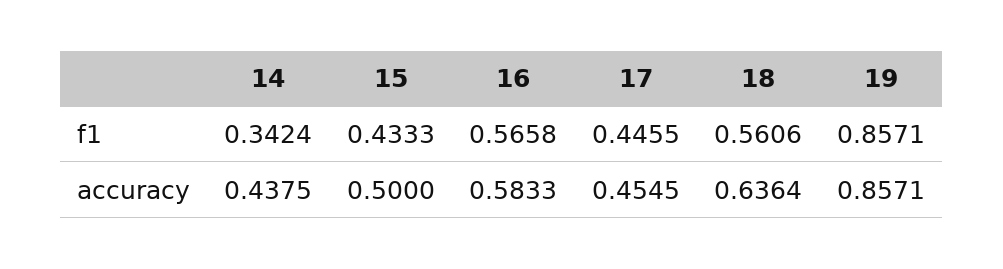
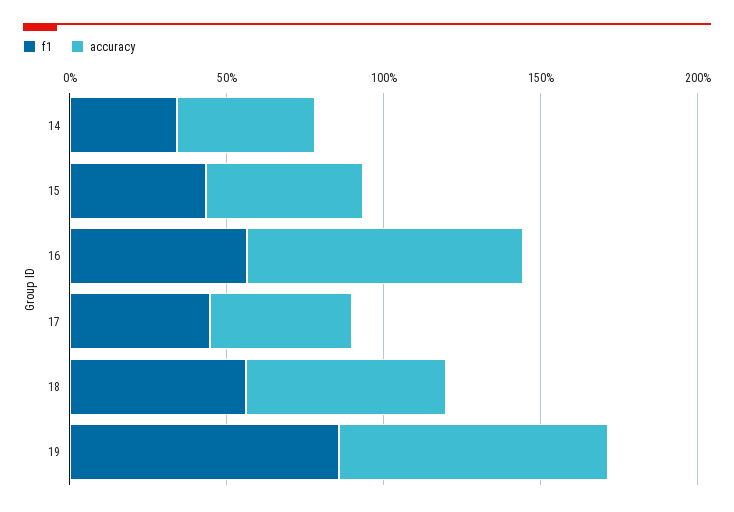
  {
    "f1": {
      "14": 0.3424,
      "15": 0.4333,
      "16": 0.5658,
      "17": 0.4455,
      "18": 0.5606,
      "19": 0.8571
    },
    "accuracy": {
      "14": 0.4375,
      "15": 0.5,
-     "16": 0.5833,
+     "16": 0.9,
      "17": 0.4545,
      "18": 0.6364,
      "19": 0.8571
    }
  }

